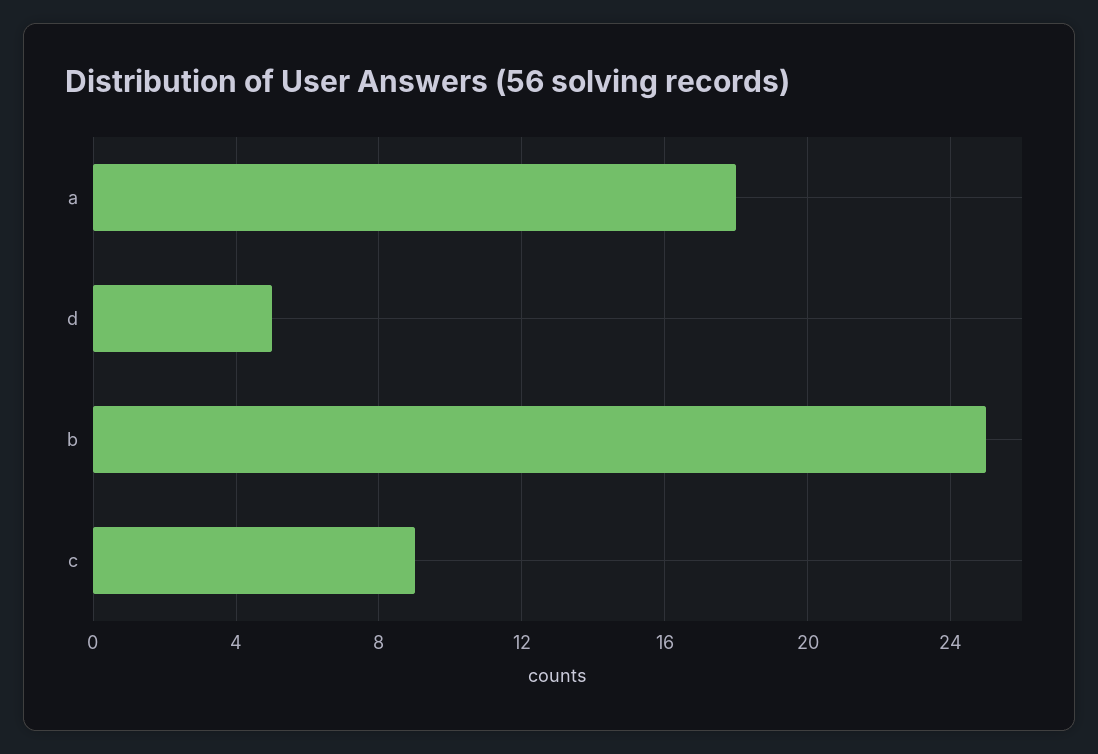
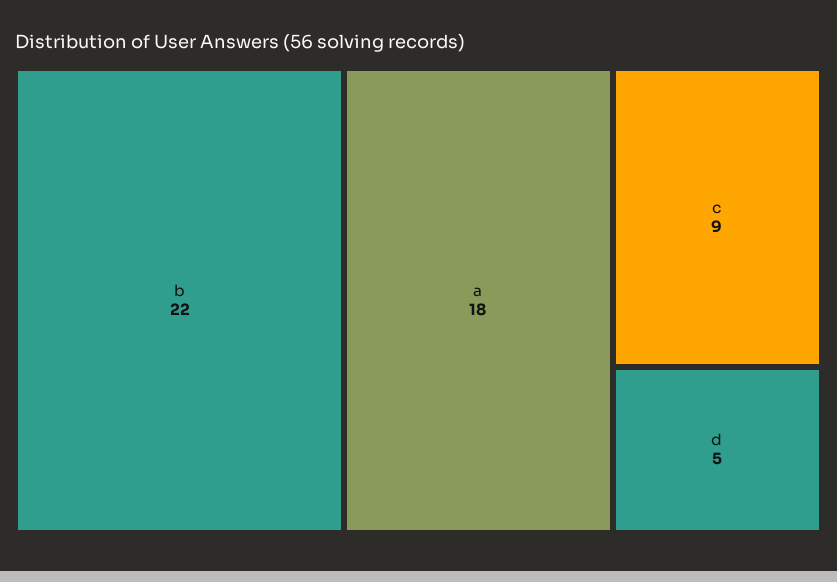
  {
    "a": 18,
    "d": 5,
-   "b": 25,
+   "b": 22,
    "c": 9
  }

